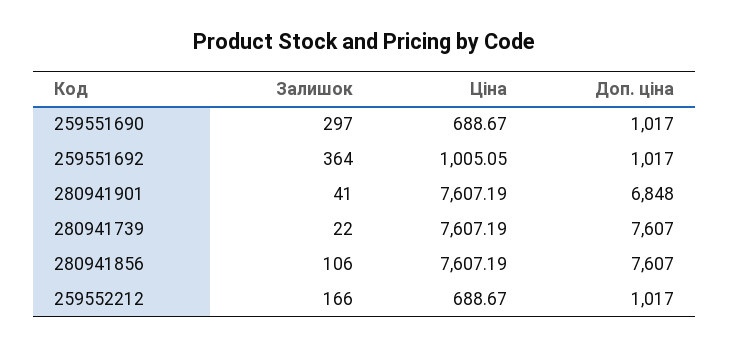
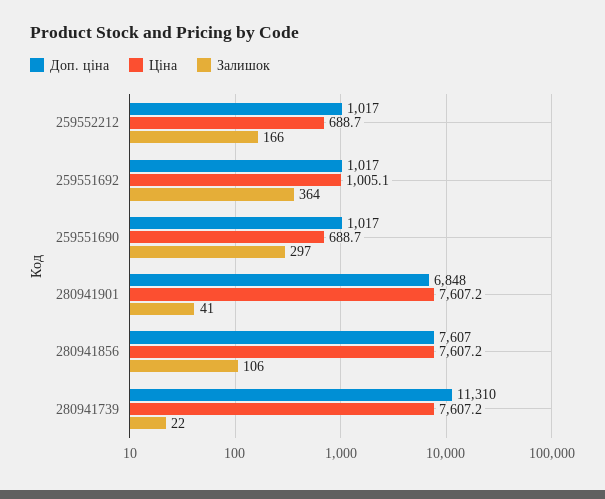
  {
    "Залишок": {
      "259551690": 297,
      "259551692": 364,
      "280941901": 41,
      "280941739": 22,
      "280941856": 106,
      "259552212": 166
    },
    "Ціна": {
      "259551690": 688.67,
      "259551692": 1005.05,
      "280941901": 7607.19,
      "280941739": 7607.19,
      "280941856": 7607.19,
      "259552212": 688.67
    },
    "Доп. ціна": {
      "259551690": 1017,
      "259551692": 1017,
      "280941901": 6848,
-     "280941739": 7607,
+     "280941739": 11310,
      "280941856": 7607,
      "259552212": 1017
    }
  }

